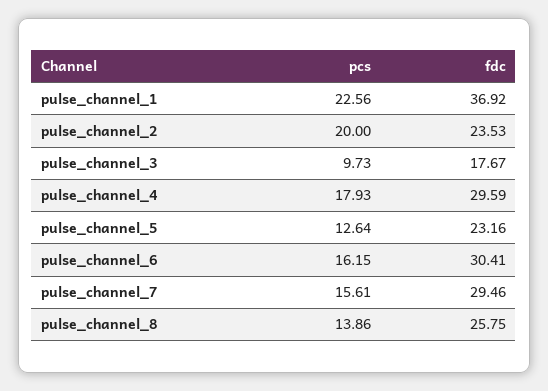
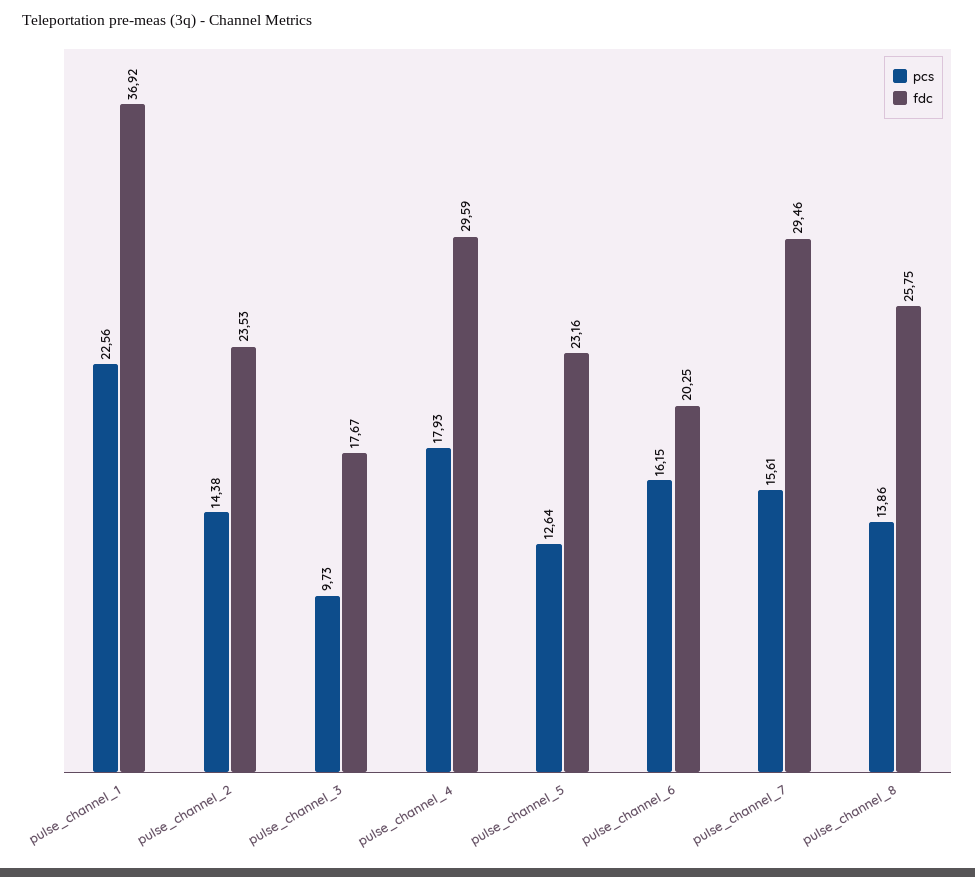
  {
    "pcs": {
      "pulse_channel_1": 22.56,
-     "pulse_channel_2": 20,
+     "pulse_channel_2": 14.38,
      "pulse_channel_3": 9.73,
      "pulse_channel_4": 17.93,
      "pulse_channel_5": 12.64,
      "pulse_channel_6": 16.15,
      "pulse_channel_7": 15.61,
      "pulse_channel_8": 13.86
    },
    "fdc": {
      "pulse_channel_1": 36.92,
      "pulse_channel_2": 23.53,
      "pulse_channel_3": 17.67,
      "pulse_channel_4": 29.59,
      "pulse_channel_5": 23.16,
-     "pulse_channel_6": 30.41,
+     "pulse_channel_6": 20.25,
      "pulse_channel_7": 29.46,
      "pulse_channel_8": 25.75
    }
  }

